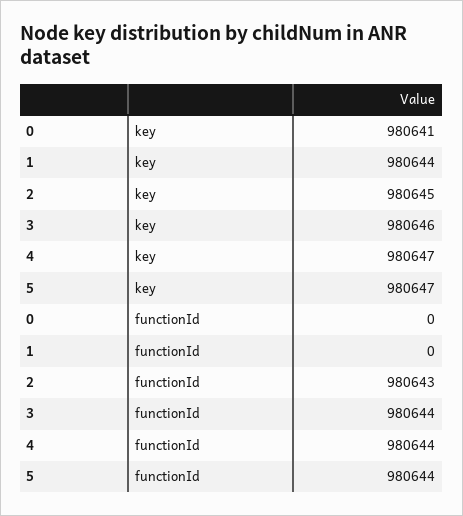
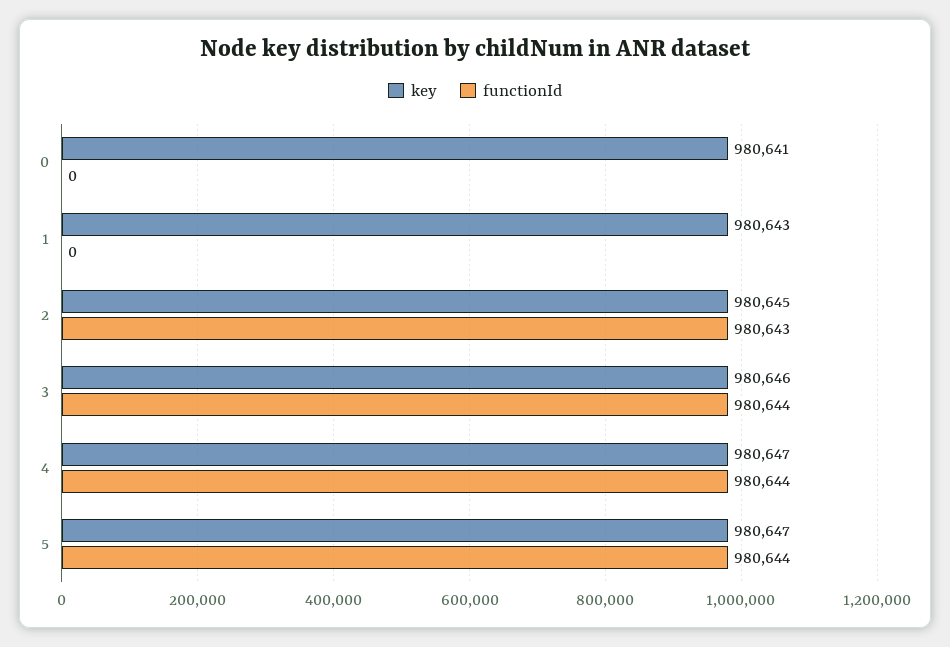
  {
    "key": {
      "0": 980641,
-     "1": 980644,
+     "1": 980643,
      "2": 980645,
      "3": 980646,
      "4": 980647,
      "5": 980647
    },
    "functionId": {
      "0": 0,
      "1": 0,
      "2": 980643,
      "3": 980644,
      "4": 980644,
      "5": 980644
    }
  }

